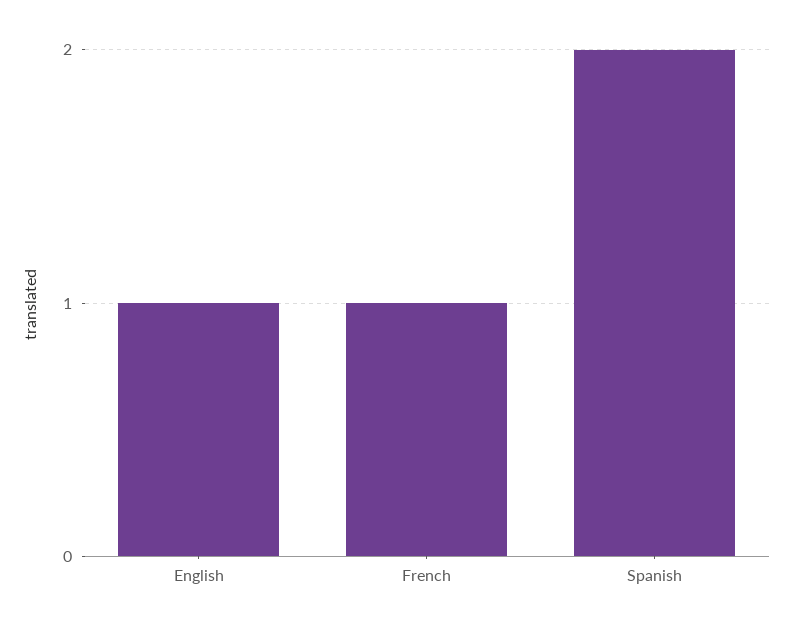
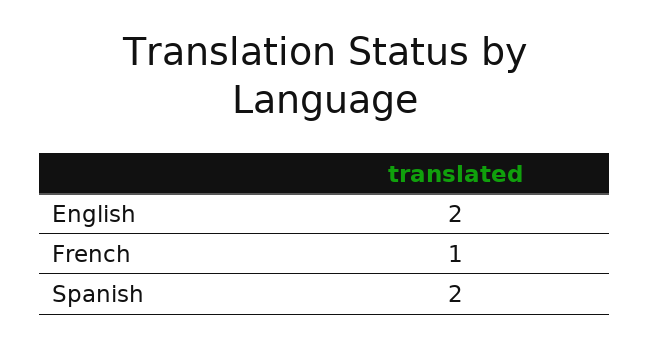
  {
-   "English": 1,
+   "English": 2,
    "French": 1,
    "Spanish": 2
  }

